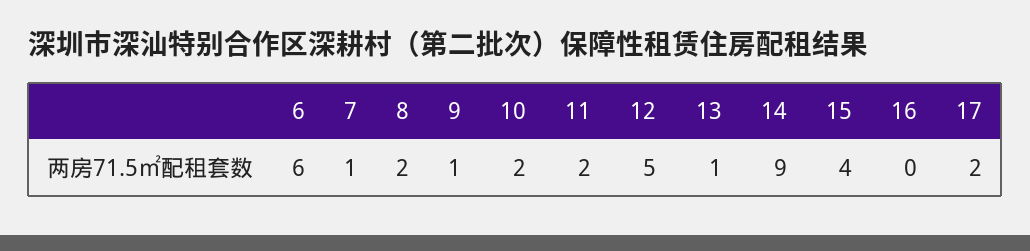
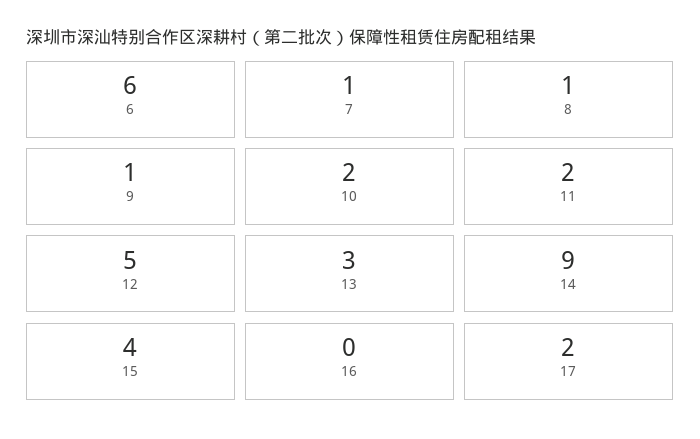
  {
    "6": 6,
    "7": 1,
-   "8": 2,
+   "8": 1,
    "9": 1,
    "10": 2,
    "11": 2,
    "12": 5,
-   "13": 1,
+   "13": 3,
    "14": 9,
    "15": 4,
    "16": 0,
    "17": 2
  }

